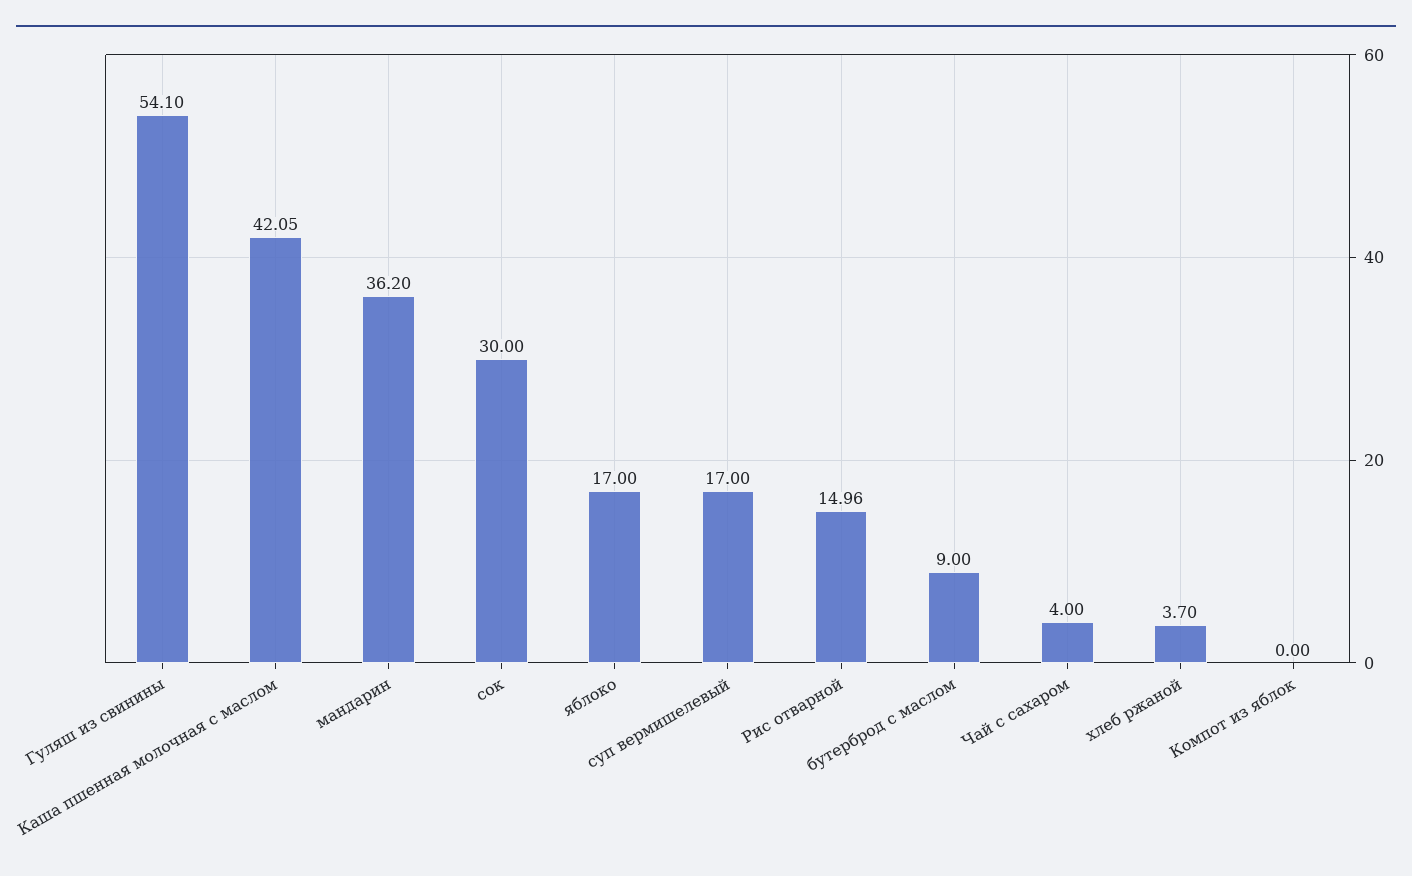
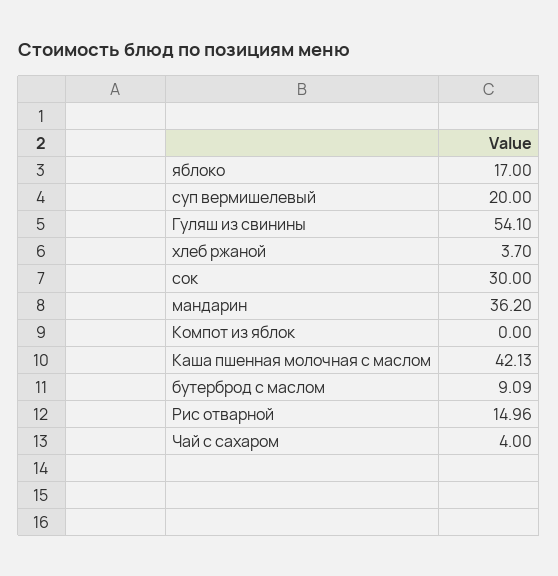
  {
    "Гуляш из свинины": 54.1,
-   "Каша пшенная молочная с маслом": 42.05,
+   "Каша пшенная молочная с маслом": 42.13,
    "мандарин": 36.2,
    "сок": 30,
    "яблоко": 17,
-   "суп вермишелевый": 17,
+   "суп вермишелевый": 20,
    "Рис отварной": 14.96,
-   "бутерброд с маслом": 9,
+   "бутерброд с маслом": 9.09,
    "Чай с сахаром": 4,
    "хлеб ржаной": 3.7,
    "Компот из яблок": 0
  }

